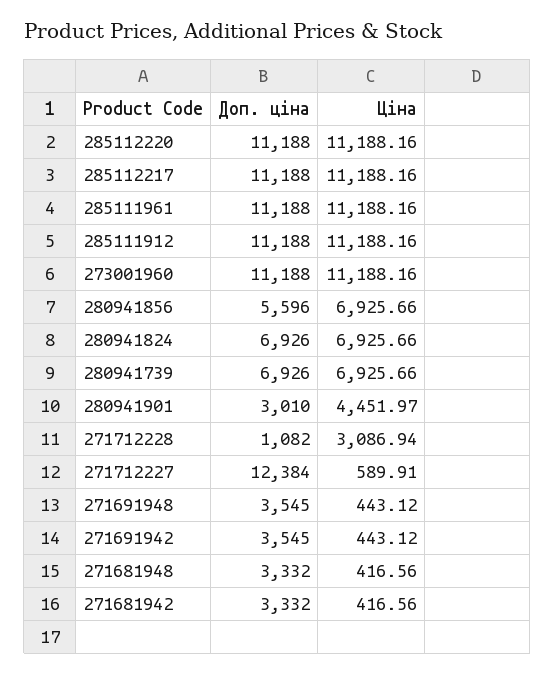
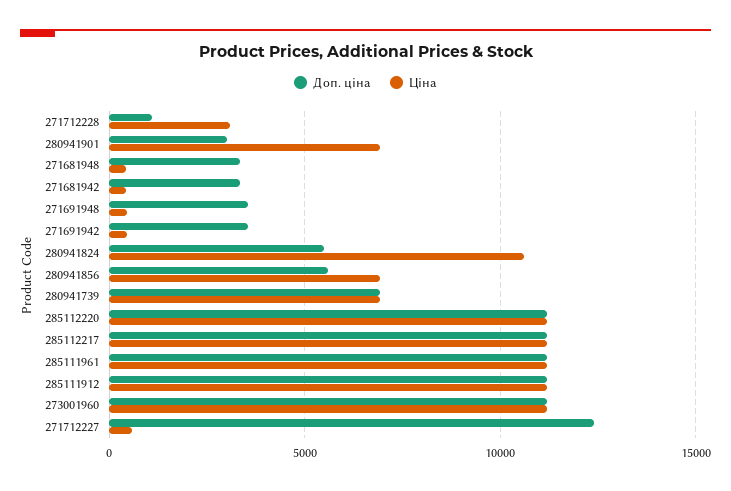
  {
    "Доп. ціна": {
      "285112220": 11188,
      "285112217": 11188,
      "285111961": 11188,
      "285111912": 11188,
      "273001960": 11188,
      "280941856": 5596,
-     "280941824": 6926,
+     "280941824": 5500,
      "280941739": 6926,
      "280941901": 3010,
      "271712228": 1082,
      "271712227": 12384,
      "271691948": 3545,
      "271691942": 3545,
      "271681948": 3332,
      "271681942": 3332
    },
    "Ціна": {
      "285112220": 11188.16,
      "285112217": 11188.16,
      "285111961": 11188.16,
      "285111912": 11188.16,
      "273001960": 11188.16,
      "280941856": 6925.66,
-     "280941824": 6925.66,
+     "280941824": 10500,
      "280941739": 6925.66,
-     "280941901": 4451.97,
+     "280941901": 7000,
      "271712228": 3086.94,
      "271712227": 589.91,
      "271691948": 443.12,
      "271691942": 443.12,
      "271681948": 416.56,
      "271681942": 416.56
    }
  }

